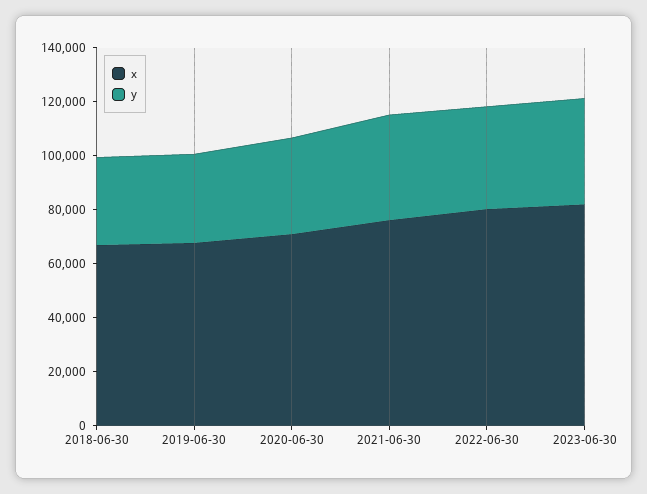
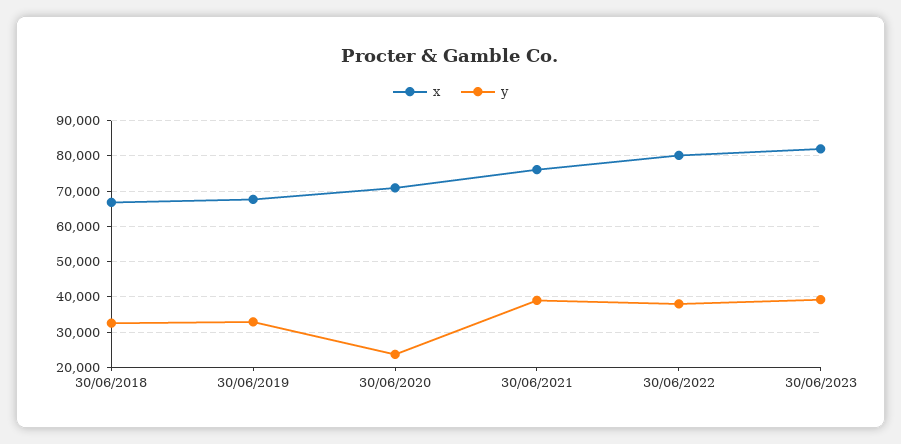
  {
    "x": {
      "2018-06-30": 66000,
      "2019-06-30": 68000,
      "2020-06-30": 70000,
      "2021-06-30": 76000,
      "2022-06-30": 80000,
      "2023-06-30": 82000
    },
    "y": {
      "2018-06-30": 32000,
      "2019-06-30": 32000,
-     "2020-06-30": 35000,
+     "2020-06-30": 24000,
      "2021-06-30": 40000,
      "2022-06-30": 38000,
      "2023-06-30": 40000
    }
  }

